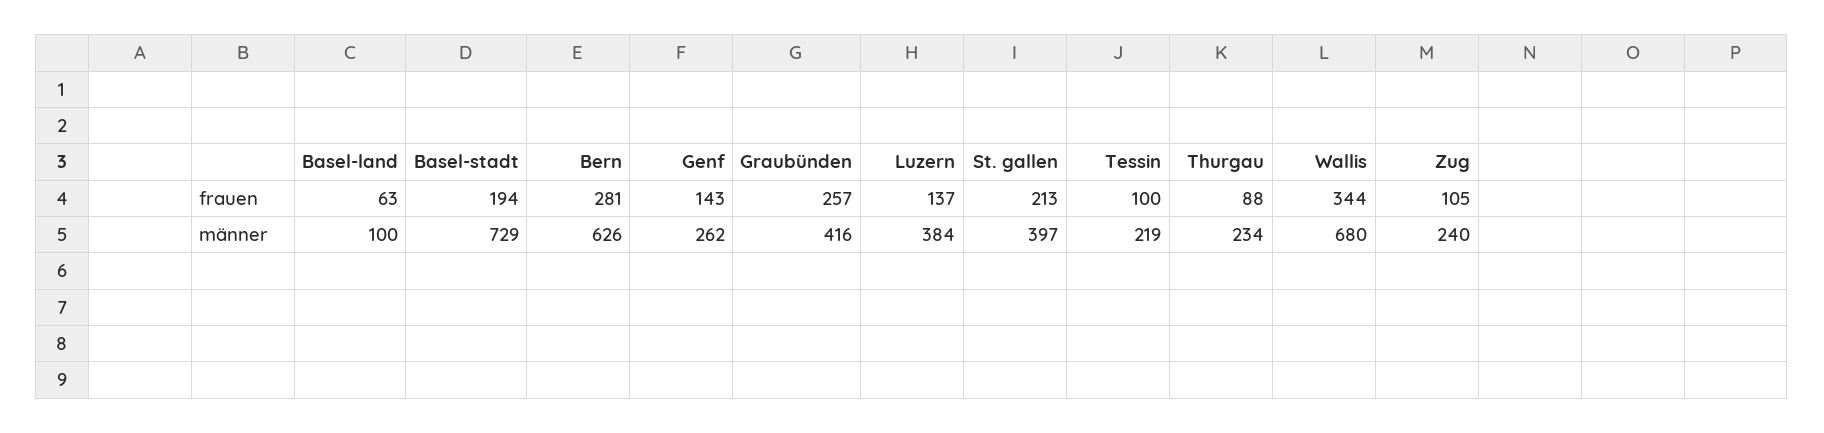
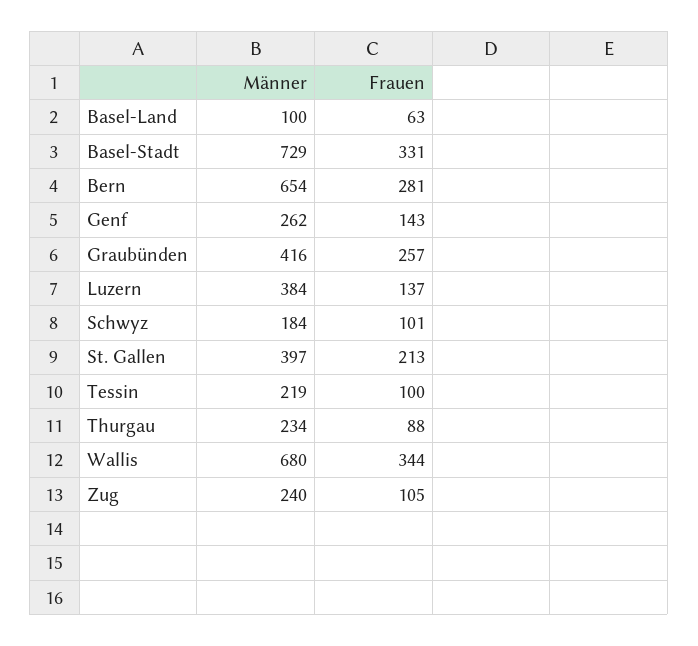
  {
    "Basel-land": {
      "frauen": 63,
      "männer": 100
    },
    "Basel-stadt": {
-     "frauen": 194,
+     "frauen": 331,
      "männer": 729
    },
    "Bern": {
      "frauen": 281,
-     "männer": 626
+     "männer": 654
    },
    "Genf": {
      "frauen": 143,
      "männer": 262
    },
    "Graubünden": {
      "frauen": 257,
      "männer": 416
    },
    "Luzern": {
      "frauen": 137,
      "männer": 384
    },
    "St. gallen": {
      "frauen": 213,
      "männer": 397
    },
    "Tessin": {
      "frauen": 100,
      "männer": 219
    },
    "Thurgau": {
      "frauen": 88,
      "männer": 234
    },
    "Wallis": {
      "frauen": 344,
      "männer": 680
    },
    "Zug": {
      "frauen": 105,
      "männer": 240
-   }
+   },
+   "Schwyz": {
+     "männer": 184,
+     "frauen": 101
+   }
  }

